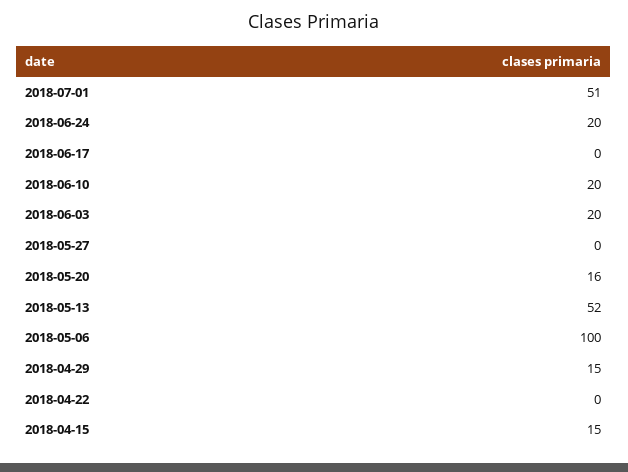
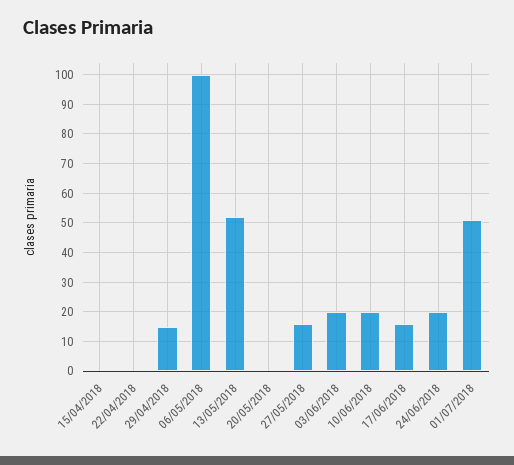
  {
    "2018-07-01": 51,
    "2018-06-24": 20,
-   "2018-06-17": 0,
+   "2018-06-17": 15,
    "2018-06-10": 20,
    "2018-06-03": 20,
-   "2018-05-27": 0,
+   "2018-05-27": 15,
-   "2018-05-20": 16,
+   "2018-05-20": 0,
    "2018-05-13": 52,
    "2018-05-06": 100,
    "2018-04-29": 15,
    "2018-04-22": 0,
-   "2018-04-15": 15
+   "2018-04-15": 0
  }

